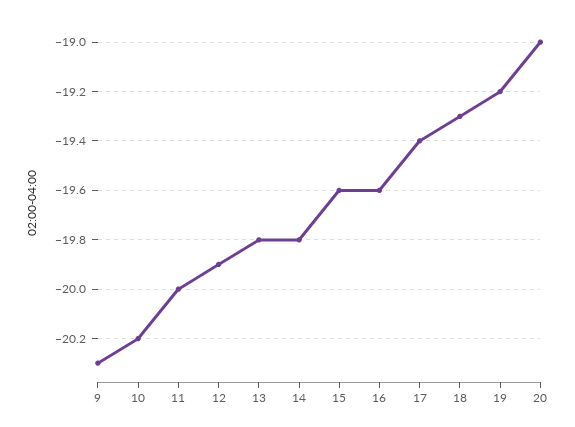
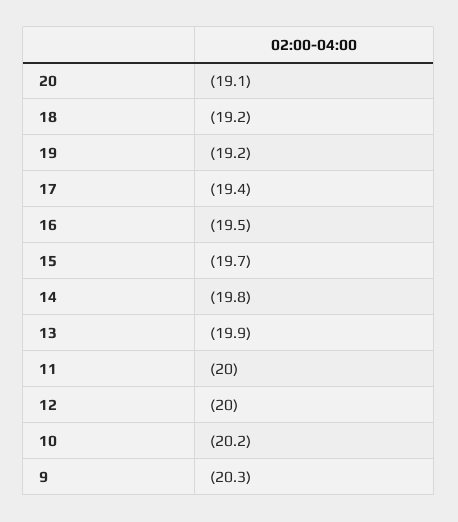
  {
    "9": -20.3,
    "10": -20.2,
    "11": -20,
-   "12": -19.9,
+   "12": -20,
-   "13": -19.8,
+   "13": -19.9,
    "14": -19.8,
-   "15": -19.6,
+   "15": -19.7,
-   "16": -19.6,
+   "16": -19.5,
    "17": -19.4,
-   "18": -19.3,
+   "18": -19.2,
    "19": -19.2,
-   "20": -19
+   "20": -19.1
  }

